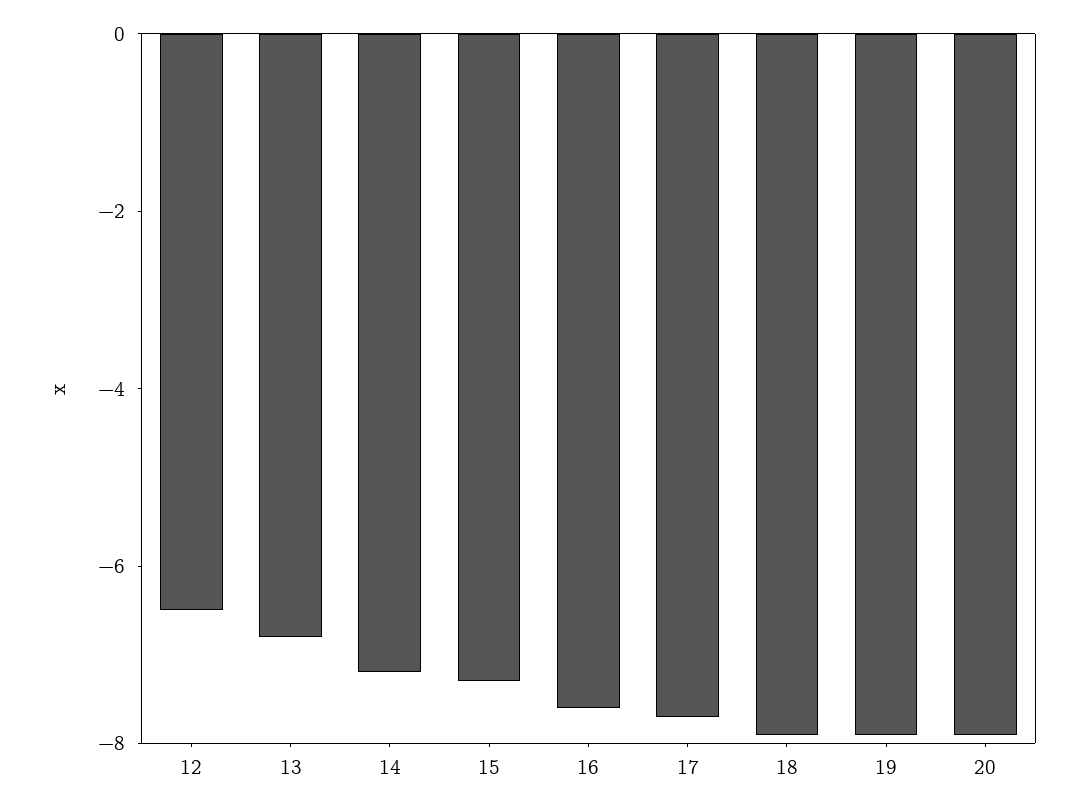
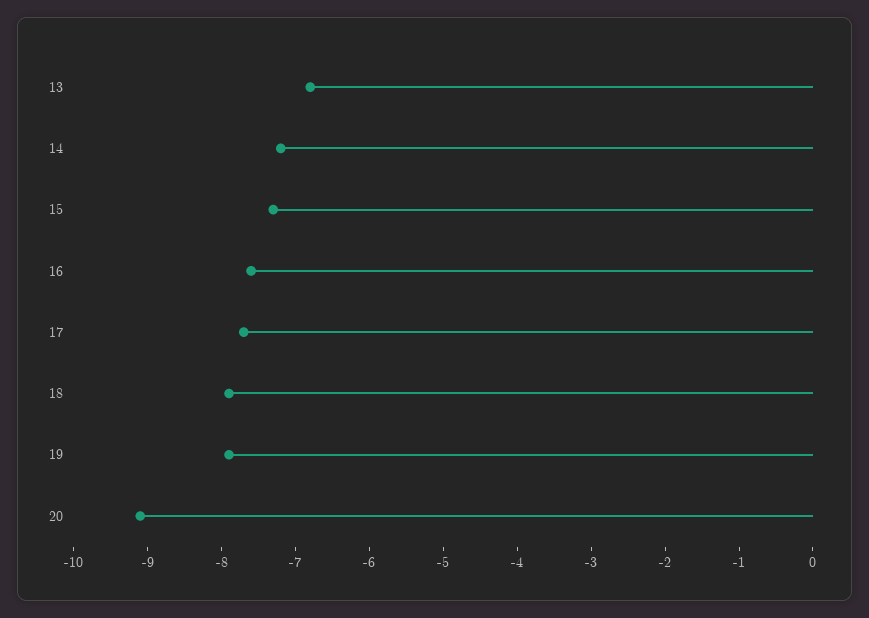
  {
-   "12": -6.5,
    "13": -7,
    "14": -7,
    "15": -7.5,
    "16": -7.5,
    "17": -7.5,
    "18": -8,
    "19": -8,
-   "20": -8
+   "20": -9
  }

